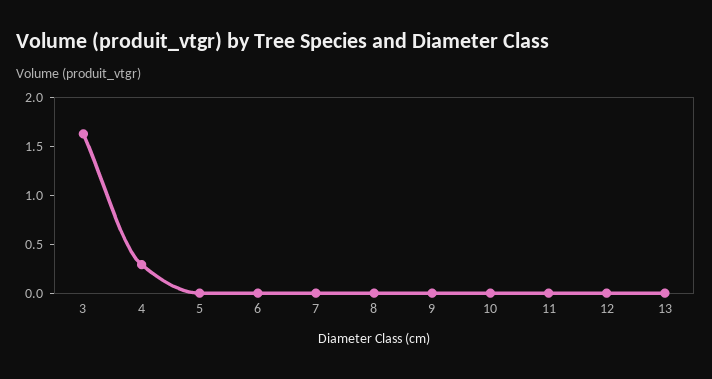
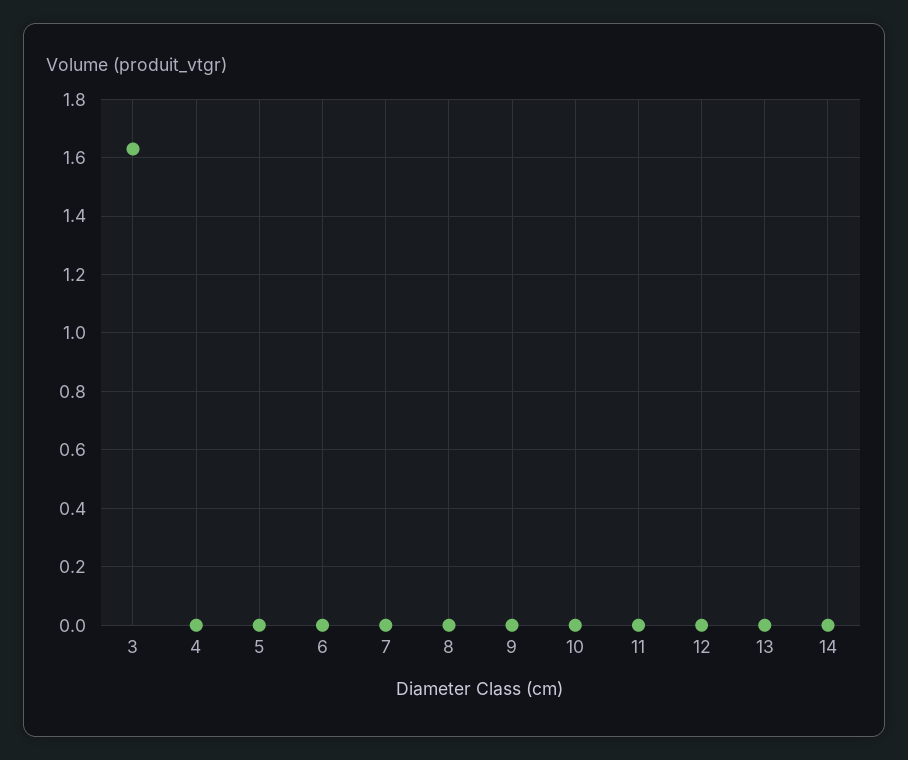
  {
    "3": 1.65,
-   "4": 0.3,
+   "4": 0,
    "5": 0,
    "6": 0,
    "7": 0,
    "8": 0,
    "9": 0,
    "10": 0,
    "11": 0,
    "12": 0,
-   "13": 0
+   "13": 0,
+   "14": 0
  }

